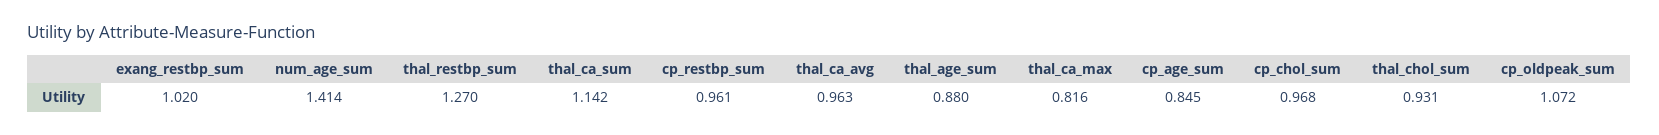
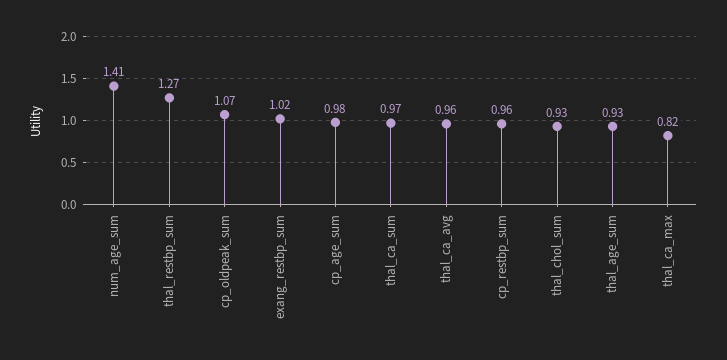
  {
    "exang_restbp_sum": 1.02,
    "num_age_sum": 1.414,
    "thal_restbp_sum": 1.27,
-   "thal_ca_sum": 1.142,
+   "thal_ca_sum": 0.97,
    "cp_restbp_sum": 0.961,
    "thal_ca_avg": 0.963,
-   "thal_age_sum": 0.88,
+   "thal_age_sum": 0.93,
    "thal_ca_max": 0.816,
-   "cp_age_sum": 0.845,
+   "cp_age_sum": 0.98,
-   "cp_chol_sum": 0.968,
    "thal_chol_sum": 0.931,
    "cp_oldpeak_sum": 1.072
  }

